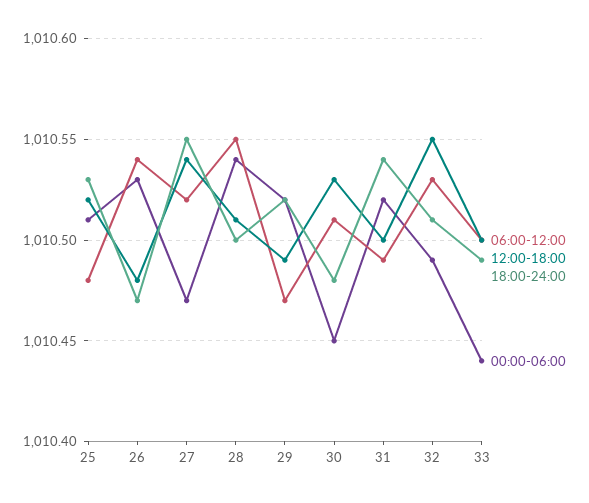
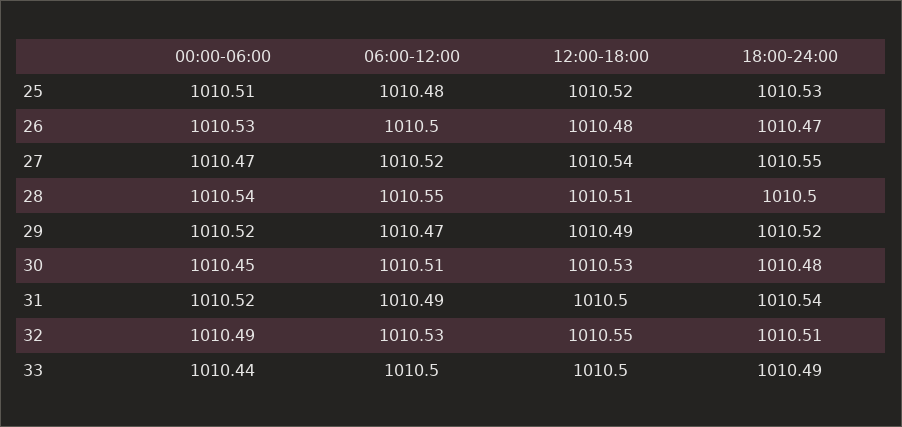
  {
    "06:00-12:00": {
      "25": 1010.48,
-     "26": 1010.54,
+     "26": 1010.5,
      "27": 1010.52,
      "28": 1010.55,
      "29": 1010.47,
      "30": 1010.51,
      "31": 1010.49,
      "32": 1010.53,
      "33": 1010.5
    },
    "12:00-18:00": {
      "25": 1010.52,
      "26": 1010.48,
      "27": 1010.54,
      "28": 1010.51,
      "29": 1010.49,
      "30": 1010.53,
      "31": 1010.5,
      "32": 1010.55,
      "33": 1010.5
    },
    "18:00-24:00": {
      "25": 1010.53,
      "26": 1010.47,
      "27": 1010.55,
      "28": 1010.5,
      "29": 1010.52,
      "30": 1010.48,
      "31": 1010.54,
      "32": 1010.51,
      "33": 1010.49
    },
    "00:00-06:00": {
      "25": 1010.51,
      "26": 1010.53,
      "27": 1010.47,
      "28": 1010.54,
      "29": 1010.52,
      "30": 1010.45,
      "31": 1010.52,
      "32": 1010.49,
      "33": 1010.44
    }
  }

